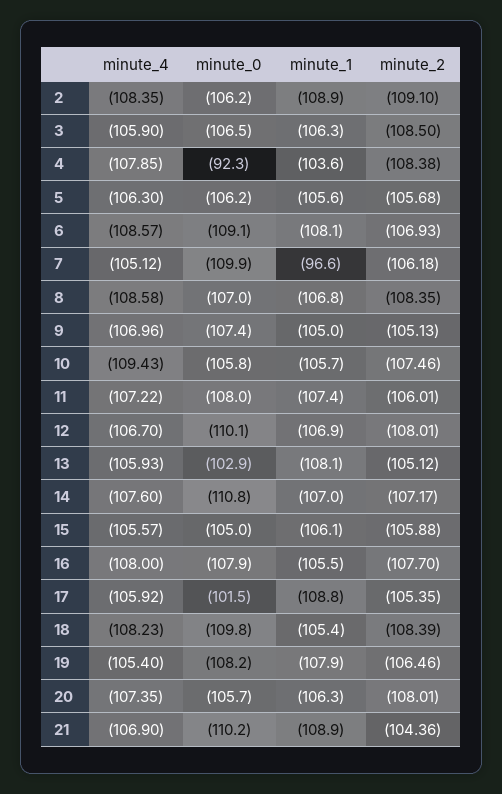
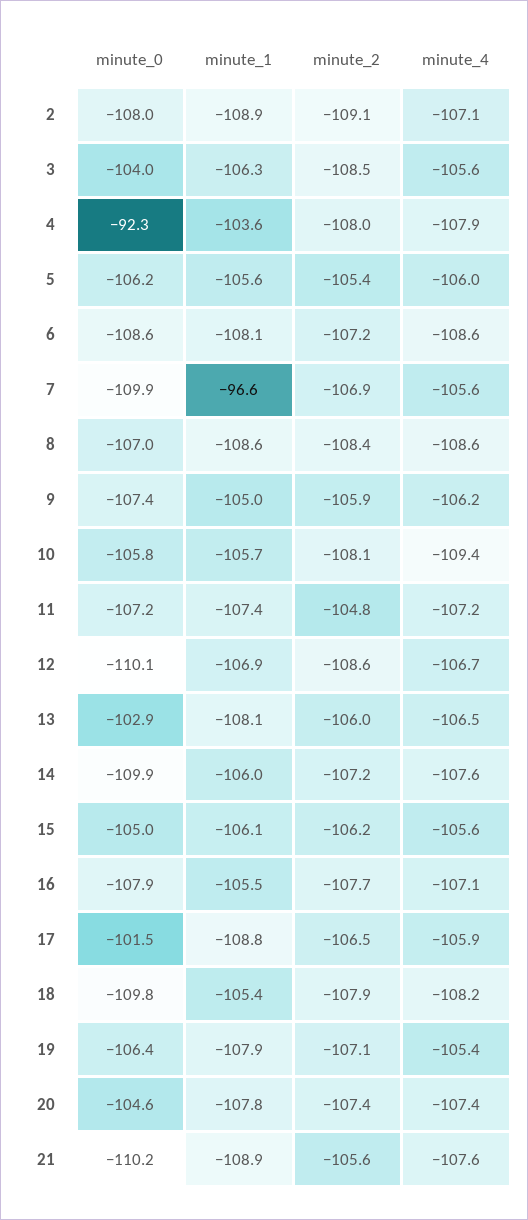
  {
    "minute_4": {
-     "2": -108.35,
+     "2": -107.1,
-     "3": -105.9,
+     "3": -105.6,
      "4": -107.85,
-     "5": -106.3,
+     "5": -106,
      "6": -108.57,
-     "7": -105.12,
+     "7": -105.6,
      "8": -108.58,
-     "9": -106.96,
+     "9": -106.2,
      "10": -109.43,
      "11": -107.22,
      "12": -106.7,
-     "13": -105.93,
+     "13": -106.5,
      "14": -107.6,
      "15": -105.57,
-     "16": -108,
+     "16": -107.1,
      "17": -105.92,
      "18": -108.23,
      "19": -105.4,
      "20": -107.35,
-     "21": -106.9
+     "21": -107.6
    },
    "minute_0": {
-     "2": -106.2,
+     "2": -108,
-     "3": -106.5,
+     "3": -104,
      "4": -92.3,
      "5": -106.2,
-     "6": -109.1,
+     "6": -108.6,
      "7": -109.9,
      "8": -107,
      "9": -107.4,
      "10": -105.8,
-     "11": -108,
+     "11": -107.2,
      "12": -110.1,
      "13": -102.9,
-     "14": -110.8,
+     "14": -109.9,
      "15": -105,
      "16": -107.9,
      "17": -101.5,
      "18": -109.8,
-     "19": -108.2,
+     "19": -106.4,
-     "20": -105.7,
+     "20": -104.6,
      "21": -110.2
    },
    "minute_1": {
      "2": -108.9,
      "3": -106.3,
      "4": -103.6,
      "5": -105.6,
      "6": -108.1,
      "7": -96.6,
-     "8": -106.8,
+     "8": -108.6,
      "9": -105,
      "10": -105.7,
      "11": -107.4,
      "12": -106.9,
      "13": -108.1,
-     "14": -107,
+     "14": -106,
      "15": -106.1,
      "16": -105.5,
      "17": -108.8,
      "18": -105.4,
      "19": -107.9,
-     "20": -106.3,
+     "20": -107.8,
      "21": -108.9
    },
    "minute_2": {
      "2": -109.1,
      "3": -108.5,
-     "4": -108.38,
+     "4": -108,
-     "5": -105.68,
+     "5": -105.4,
-     "6": -106.93,
+     "6": -107.2,
-     "7": -106.18,
+     "7": -106.9,
      "8": -108.35,
-     "9": -105.13,
+     "9": -105.9,
-     "10": -107.46,
+     "10": -108.1,
-     "11": -106.01,
+     "11": -104.8,
-     "12": -108.01,
+     "12": -108.6,
-     "13": -105.12,
+     "13": -106,
      "14": -107.17,
-     "15": -105.88,
+     "15": -106.2,
      "16": -107.7,
-     "17": -105.35,
+     "17": -106.5,
-     "18": -108.39,
+     "18": -107.9,
-     "19": -106.46,
+     "19": -107.1,
-     "20": -108.01,
+     "20": -107.4,
-     "21": -104.36
+     "21": -105.6
    }
  }

